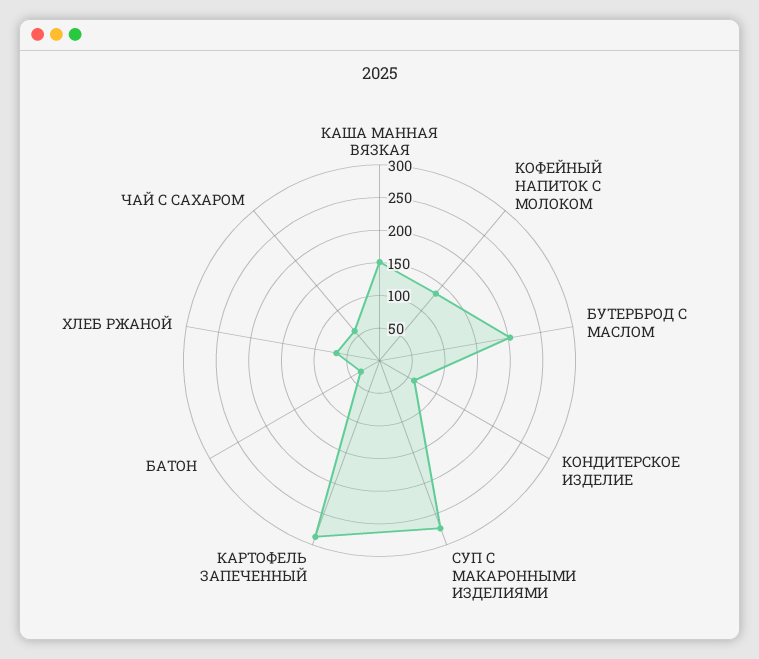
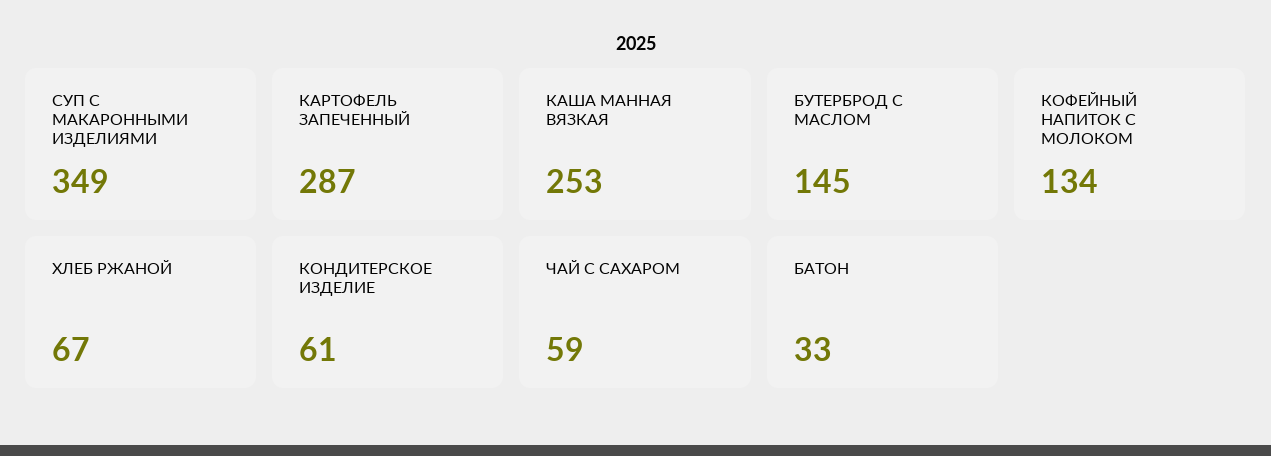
  {
-   "КАША МАННАЯ ВЯЗКАЯ": 150,
+   "КАША МАННАЯ ВЯЗКАЯ": 253,
    "КОФЕЙНЫЙ НАПИТОК С МОЛОКОМ": 134,
-   "БУТЕРБРОД С МАСЛОМ": 200,
+   "БУТЕРБРОД С МАСЛОМ": 145,
    "КОНДИТЕРСКОЕ ИЗДЕЛИЕ": 61,
-   "СУП С МАКАРОННЫМИ ИЗДЕЛИЯМИ": 275,
+   "СУП С МАКАРОННЫМИ ИЗДЕЛИЯМИ": 349,
    "КАРТОФЕЛЬ ЗАПЕЧЕННЫЙ": 287,
    "БАТОН": 33,
    "ХЛЕБ РЖАНОЙ": 67,
    "ЧАЙ С САХАРОМ": 59
  }

